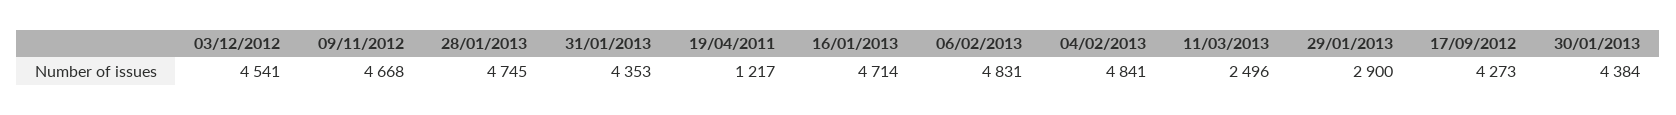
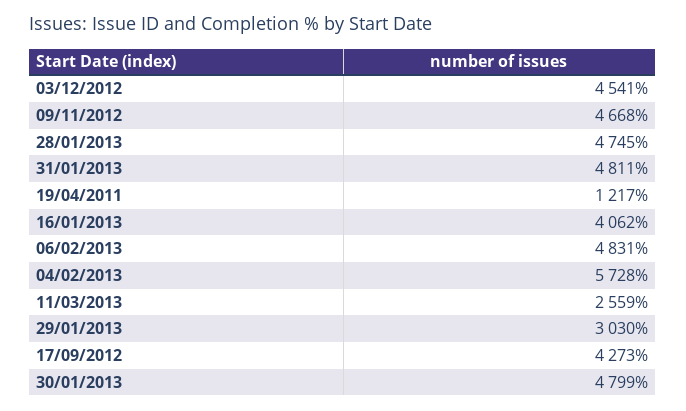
  {
    "03/12/2012": 4541,
    "09/11/2012": 4668,
    "28/01/2013": 4745,
-   "31/01/2013": 4353,
+   "31/01/2013": 4811,
    "19/04/2011": 1217,
-   "16/01/2013": 4714,
+   "16/01/2013": 4062,
    "06/02/2013": 4831,
-   "04/02/2013": 4841,
+   "04/02/2013": 5728,
-   "11/03/2013": 2496,
+   "11/03/2013": 2559,
-   "29/01/2013": 2900,
+   "29/01/2013": 3030,
    "17/09/2012": 4273,
-   "30/01/2013": 4384
+   "30/01/2013": 4799
  }

